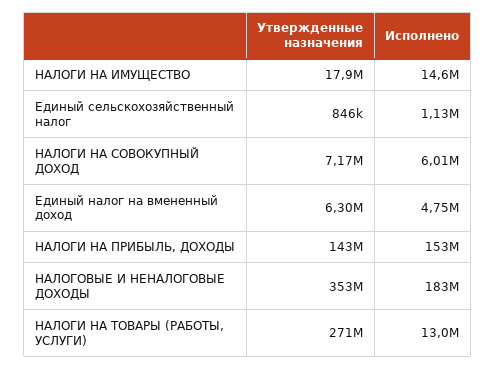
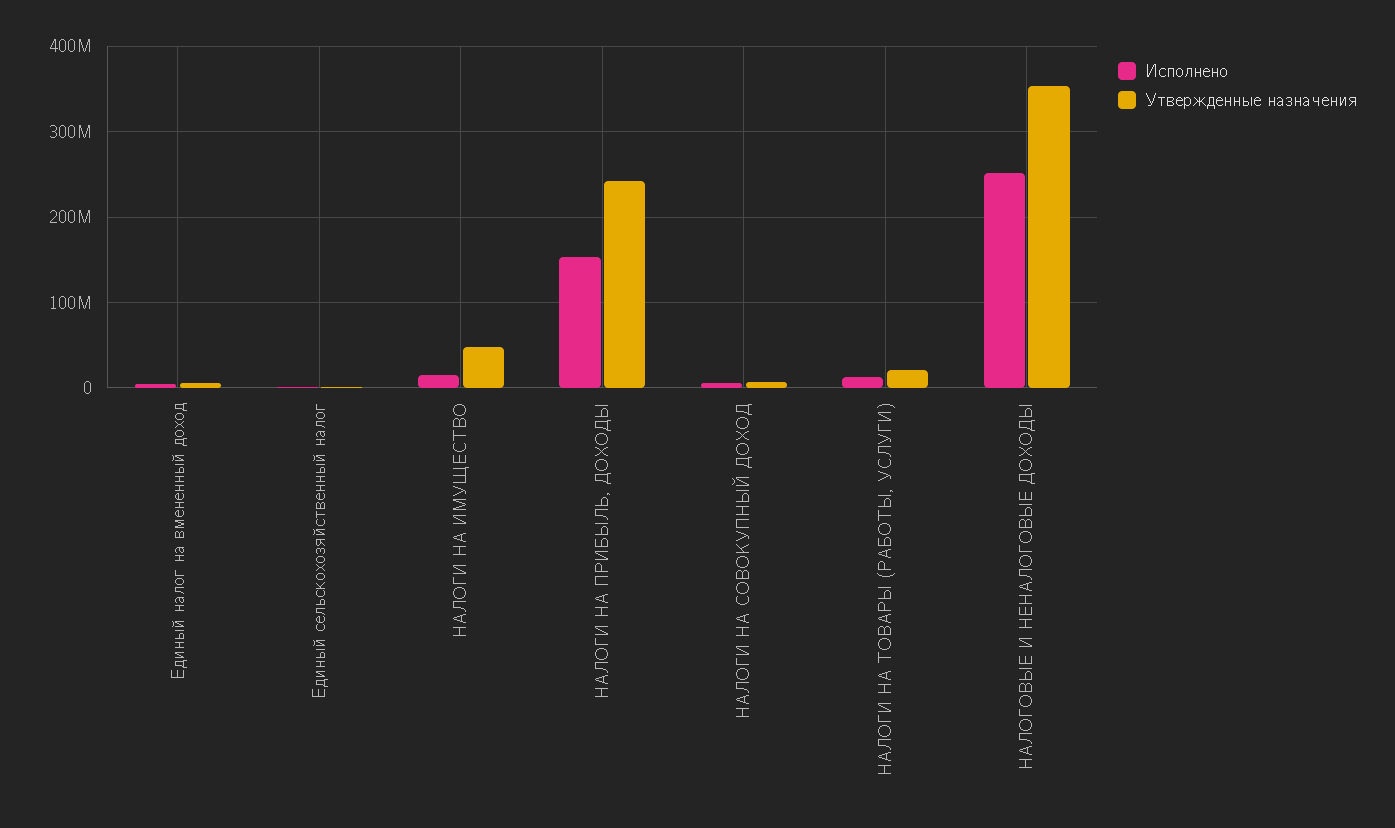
  {
    "Утвержденные назначения": {
-     "НАЛОГИ НА ИМУЩЕСТВО": 17900000,
+     "НАЛОГИ НА ИМУЩЕСТВО": 50000000,
      "Единый сельскохозяйственный налог": 846000,
      "НАЛОГИ НА СОВОКУПНЫЙ ДОХОД": 7170000,
      "Единый налог на вмененный доход": 6300000,
-     "НАЛОГИ НА ПРИБЫЛЬ, ДОХОДЫ": 143000000,
+     "НАЛОГИ НА ПРИБЫЛЬ, ДОХОДЫ": 240000000,
      "НАЛОГОВЫЕ И НЕНАЛОГОВЫЕ ДОХОДЫ": 353000000,
-     "НАЛОГИ НА ТОВАРЫ (РАБОТЫ, УСЛУГИ)": 271000000
+     "НАЛОГИ НА ТОВАРЫ (РАБОТЫ, УСЛУГИ)": 20000000
    },
    "Исполнено": {
      "НАЛОГИ НА ИМУЩЕСТВО": 14600000,
      "Единый сельскохозяйственный налог": 1130000,
      "НАЛОГИ НА СОВОКУПНЫЙ ДОХОД": 6010000,
      "Единый налог на вмененный доход": 4750000,
      "НАЛОГИ НА ПРИБЫЛЬ, ДОХОДЫ": 153000000,
-     "НАЛОГОВЫЕ И НЕНАЛОГОВЫЕ ДОХОДЫ": 183000000,
+     "НАЛОГОВЫЕ И НЕНАЛОГОВЫЕ ДОХОДЫ": 250000000,
      "НАЛОГИ НА ТОВАРЫ (РАБОТЫ, УСЛУГИ)": 13000000
    }
  }

